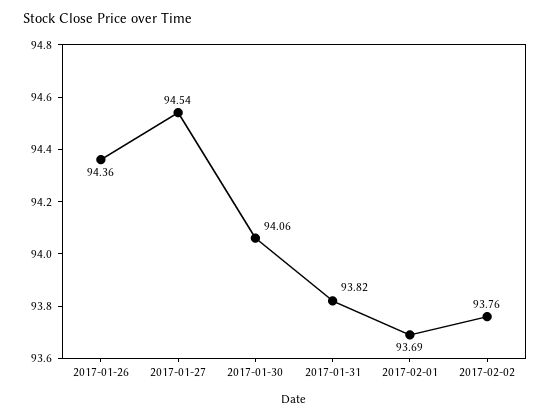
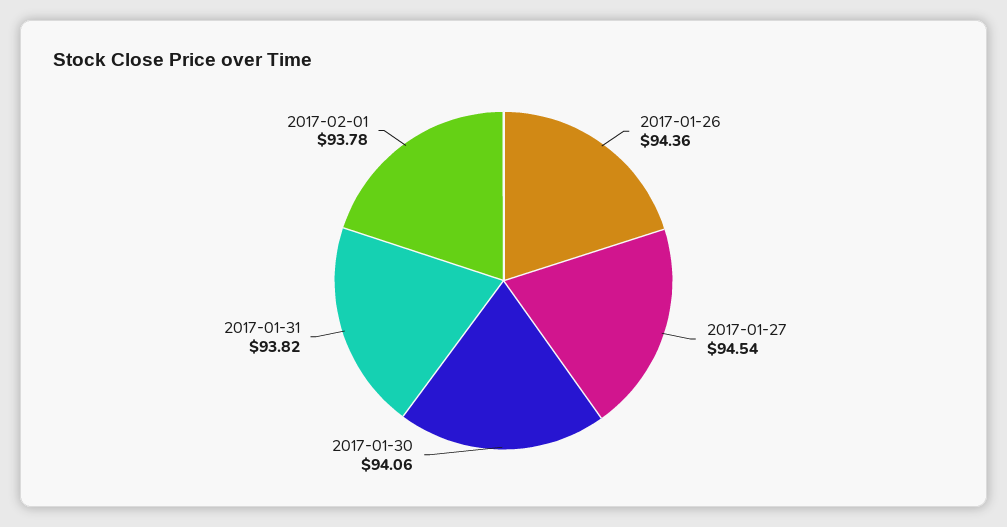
  {
    "2017-01-26": 94.36,
    "2017-01-27": 94.54,
    "2017-01-30": 94.06,
    "2017-01-31": 93.82,
-   "2017-02-01": 93.69,
+   "2017-02-01": 93.78
-   "2017-02-02": 93.76
  }

